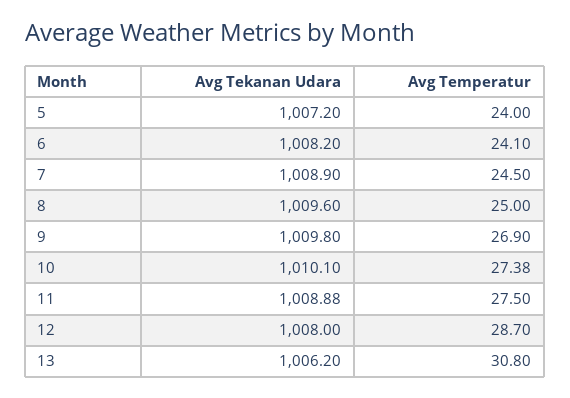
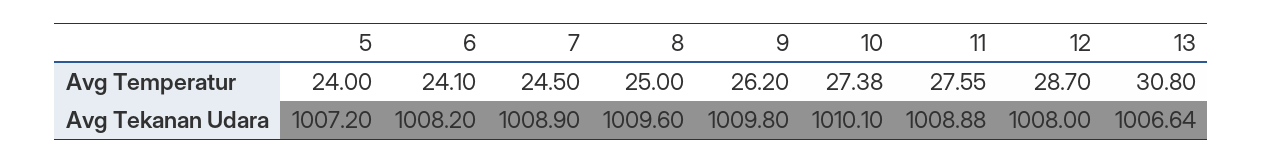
  {
    "Avg Tekanan Udara": {
      "5": 1007.2,
      "6": 1008.2,
      "7": 1008.9,
      "8": 1009.6,
      "9": 1009.8,
      "10": 1010.1,
      "11": 1008.88,
      "12": 1008,
-     "13": 1006.2
+     "13": 1006.64
    },
    "Avg Temperatur": {
      "5": 24,
      "6": 24.1,
      "7": 24.5,
      "8": 25,
-     "9": 26.9,
+     "9": 26.2,
      "10": 27.38,
-     "11": 27.5,
+     "11": 27.55,
      "12": 28.7,
      "13": 30.8
    }
  }

